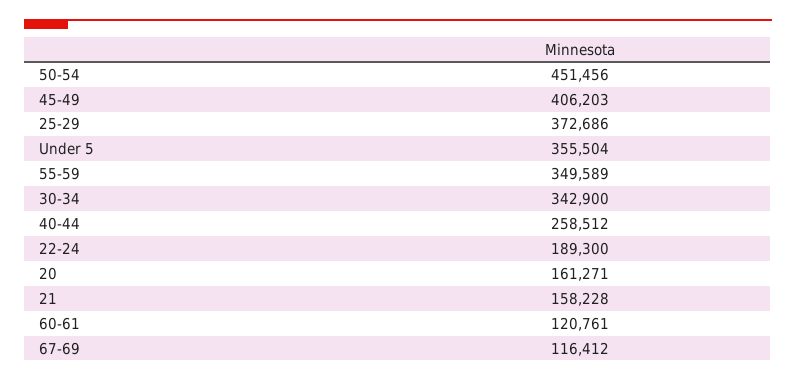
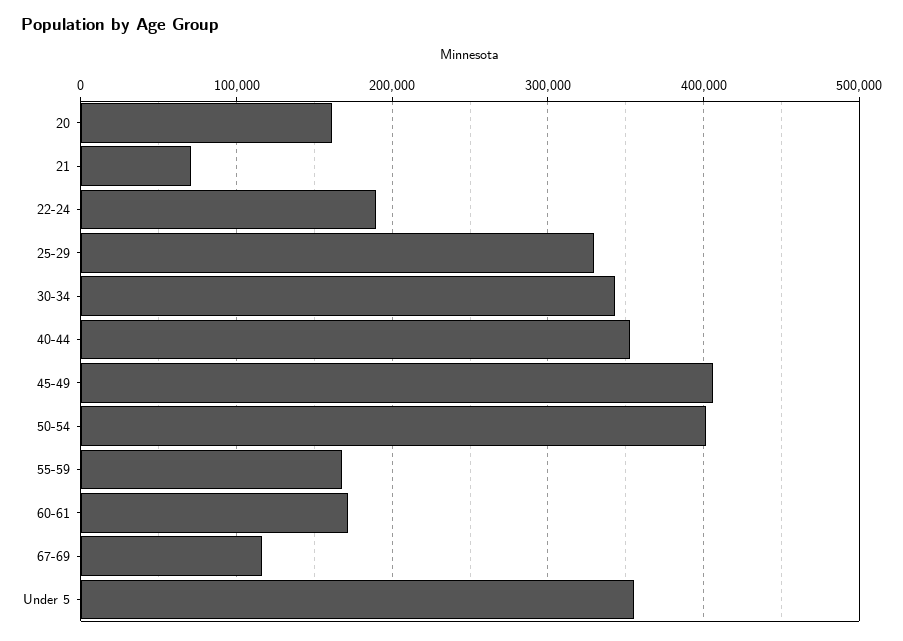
  {
-   "50-54": 451456,
+   "50-54": 400000,
    "45-49": 406203,
-   "25-29": 372686,
+   "25-29": 330000,
    "Under 5": 355504,
-   "55-59": 349589,
+   "55-59": 170000,
    "30-34": 342900,
-   "40-44": 258512,
+   "40-44": 350000,
    "22-24": 189300,
    "20": 161271,
-   "21": 158228,
+   "21": 70000,
-   "60-61": 120761,
+   "60-61": 170000,
    "67-69": 116412
  }

